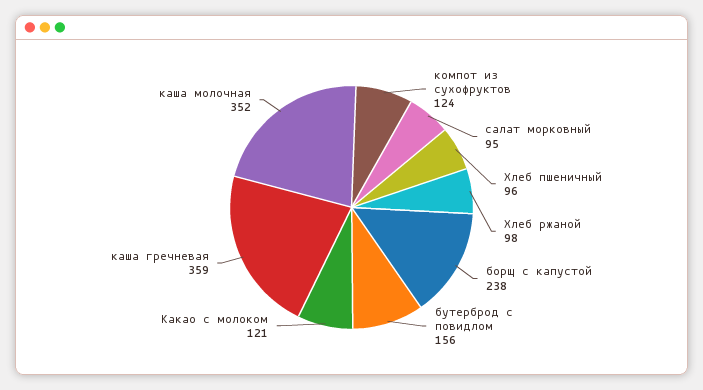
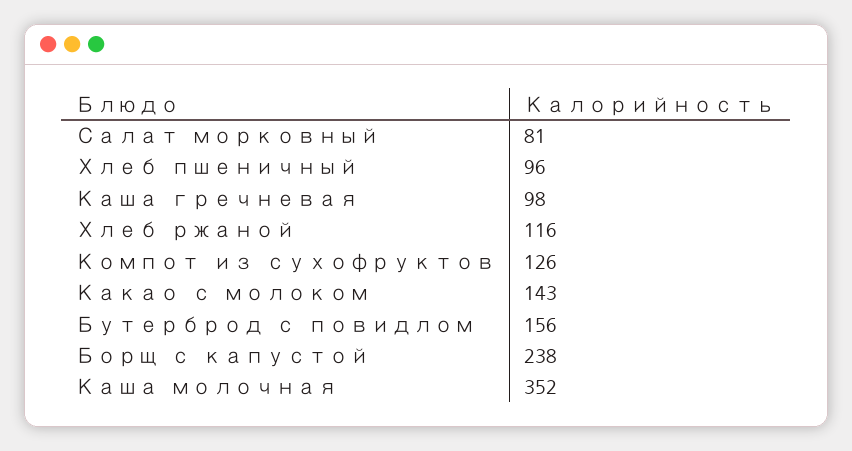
  {
-   "компот из сухофруктов": 124,
+   "компот из сухофруктов": 126,
-   "салат морковный": 95,
+   "салат морковный": 81,
    "Хлеб пшеничный": 96,
-   "Хлеб ржаной": 98,
+   "Хлеб ржаной": 116,
    "борщ с капустой": 238,
    "бутерброд с повидлом": 156,
-   "Какао с молоком": 121,
+   "Какао с молоком": 143,
-   "каша гречневая": 359,
+   "каша гречневая": 98,
    "каша молочная": 352
  }

